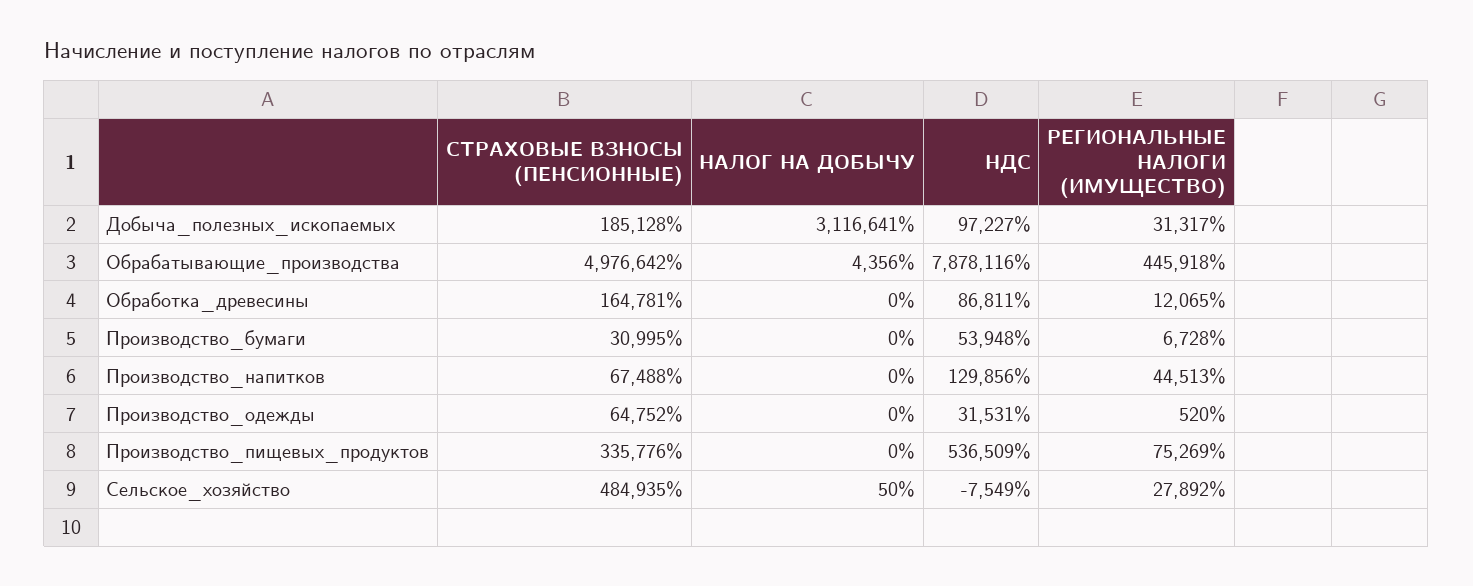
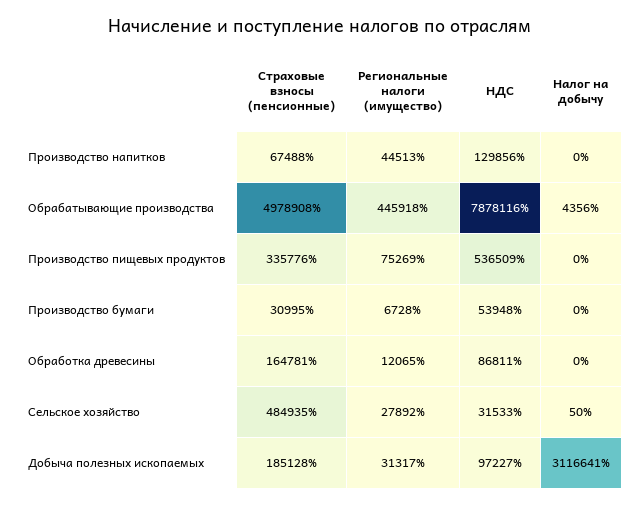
  {
    "СТРАХОВЫЕ ВЗНОСЫ (ПЕНСИОННЫЕ)": {
      "Добыча_полезных_ископаемых": 185128,
-     "Обрабатывающие_производства": 4976642,
+     "Обрабатывающие_производства": 4978908,
      "Обработка_древесины": 164781,
      "Производство_бумаги": 30995,
      "Производство_напитков": 67488,
-     "Производство_одежды": 64752,
      "Производство_пищевых_продуктов": 335776,
      "Сельское_хозяйство": 484935
    },
    "НАЛОГ НА ДОБЫЧУ": {
      "Добыча_полезных_ископаемых": 3116641,
      "Обрабатывающие_производства": 4356,
      "Обработка_древесины": 0,
      "Производство_бумаги": 0,
      "Производство_напитков": 0,
-     "Производство_одежды": 0,
      "Производство_пищевых_продуктов": 0,
      "Сельское_хозяйство": 50
    },
    "НДС": {
      "Добыча_полезных_ископаемых": 97227,
      "Обрабатывающие_производства": 7878116,
      "Обработка_древесины": 86811,
      "Производство_бумаги": 53948,
      "Производство_напитков": 129856,
-     "Производство_одежды": 31531,
      "Производство_пищевых_продуктов": 536509,
-     "Сельское_хозяйство": -7549
+     "Сельское_хозяйство": 31533
    },
    "РЕГИОНАЛЬНЫЕ НАЛОГИ (ИМУЩЕСТВО)": {
      "Добыча_полезных_ископаемых": 31317,
      "Обрабатывающие_производства": 445918,
      "Обработка_древесины": 12065,
      "Производство_бумаги": 6728,
      "Производство_напитков": 44513,
-     "Производство_одежды": 520,
      "Производство_пищевых_продуктов": 75269,
      "Сельское_хозяйство": 27892
    }
  }

